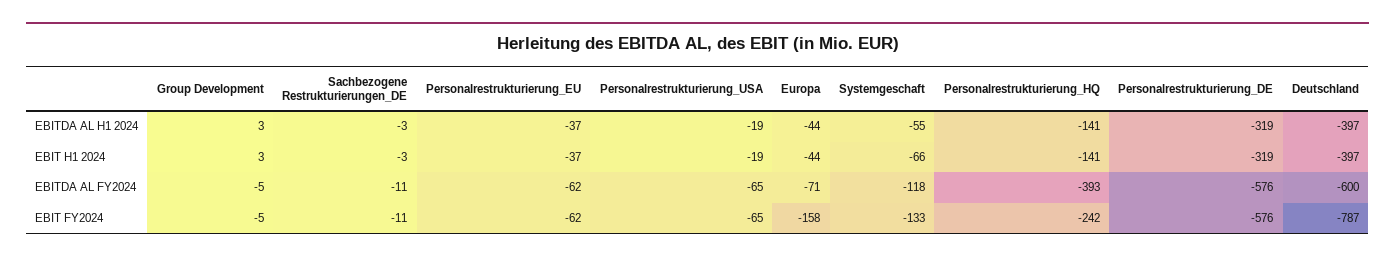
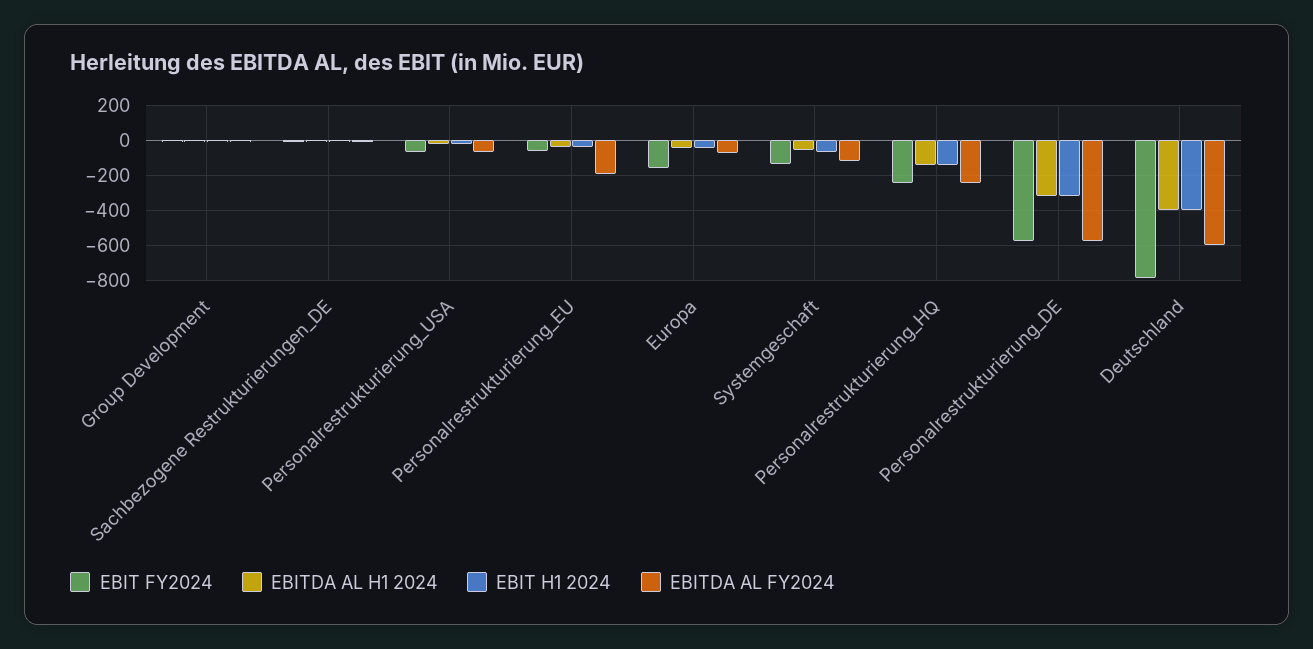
  {
    "EBITDA AL H1 2024": {
      "Group Development": 3,
      "Sachbezogene Restrukturierungen_DE": -3,
      "Personalrestrukturierung_EU": -37,
      "Personalrestrukturierung_USA": -19,
      "Europa": -44,
      "Systemgeschaft": -55,
      "Personalrestrukturierung_HQ": -141,
      "Personalrestrukturierung_DE": -319,
      "Deutschland": -397
    },
    "EBIT H1 2024": {
      "Group Development": 3,
      "Sachbezogene Restrukturierungen_DE": -3,
      "Personalrestrukturierung_EU": -37,
      "Personalrestrukturierung_USA": -19,
      "Europa": -44,
      "Systemgeschaft": -66,
      "Personalrestrukturierung_HQ": -141,
      "Personalrestrukturierung_DE": -319,
      "Deutschland": -397
    },
    "EBITDA AL FY2024": {
      "Group Development": -5,
      "Sachbezogene Restrukturierungen_DE": -11,
-     "Personalrestrukturierung_EU": -62,
+     "Personalrestrukturierung_EU": -200,
      "Personalrestrukturierung_USA": -65,
      "Europa": -71,
      "Systemgeschaft": -118,
-     "Personalrestrukturierung_HQ": -393,
+     "Personalrestrukturierung_HQ": -250,
      "Personalrestrukturierung_DE": -576,
      "Deutschland": -600
    },
    "EBIT FY2024": {
      "Group Development": -5,
      "Sachbezogene Restrukturierungen_DE": -11,
      "Personalrestrukturierung_EU": -62,
      "Personalrestrukturierung_USA": -65,
      "Europa": -158,
      "Systemgeschaft": -133,
      "Personalrestrukturierung_HQ": -242,
      "Personalrestrukturierung_DE": -576,
      "Deutschland": -787
    }
  }

